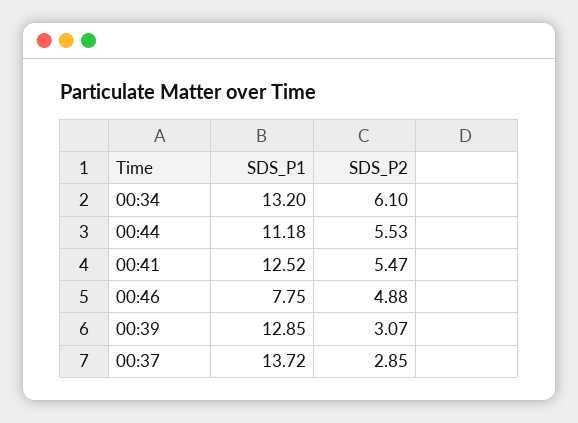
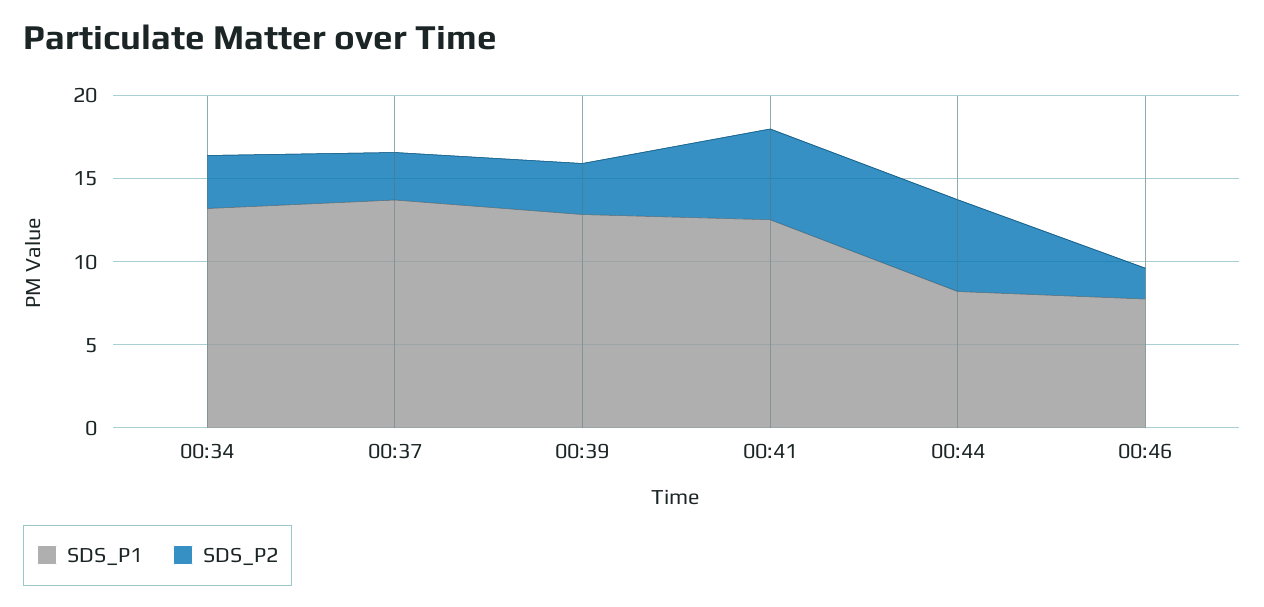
  {
    "SDS_P1": {
      "00:34": 13.2,
-     "00:44": 11.18,
+     "00:44": 8,
      "00:41": 12.52,
      "00:46": 7.75,
      "00:39": 12.85,
      "00:37": 13.72
    },
    "SDS_P2": {
-     "00:34": 6.1,
+     "00:34": 3,
      "00:44": 5.53,
      "00:41": 5.47,
-     "00:46": 4.88,
+     "00:46": 2,
      "00:39": 3.07,
      "00:37": 2.85
    }
  }

